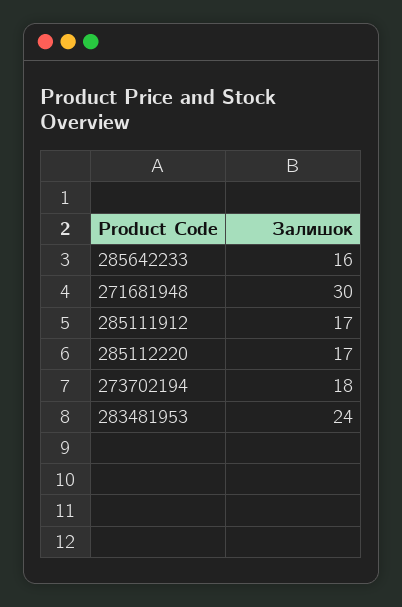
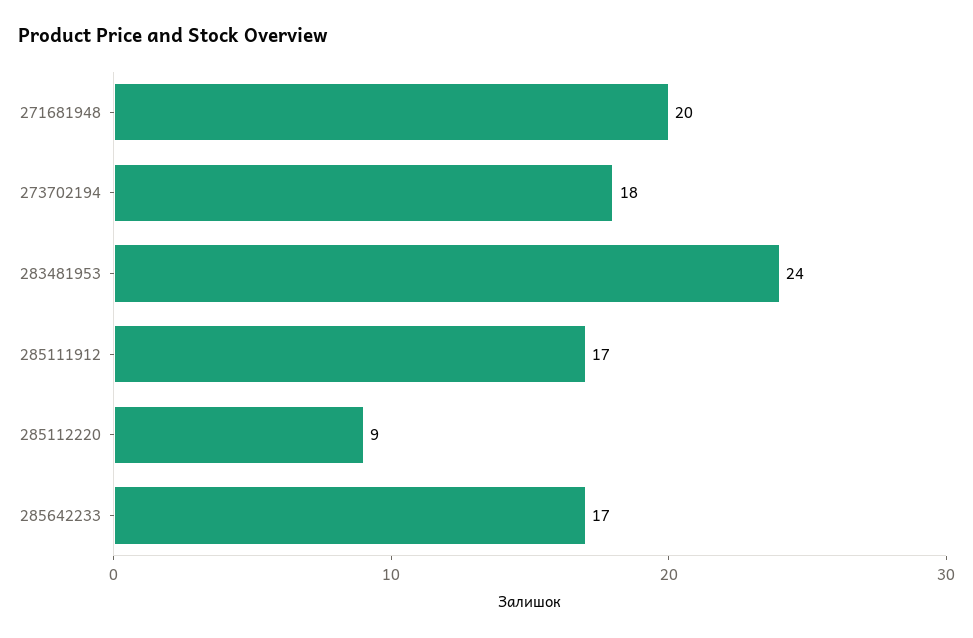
  {
-   "285642233": 16,
+   "285642233": 17,
-   "271681948": 30,
+   "271681948": 20,
    "285111912": 17,
-   "285112220": 17,
+   "285112220": 9,
    "273702194": 18,
    "283481953": 24
  }

